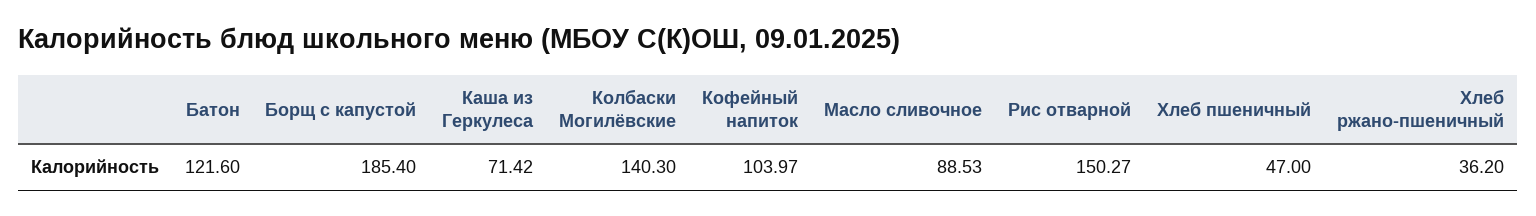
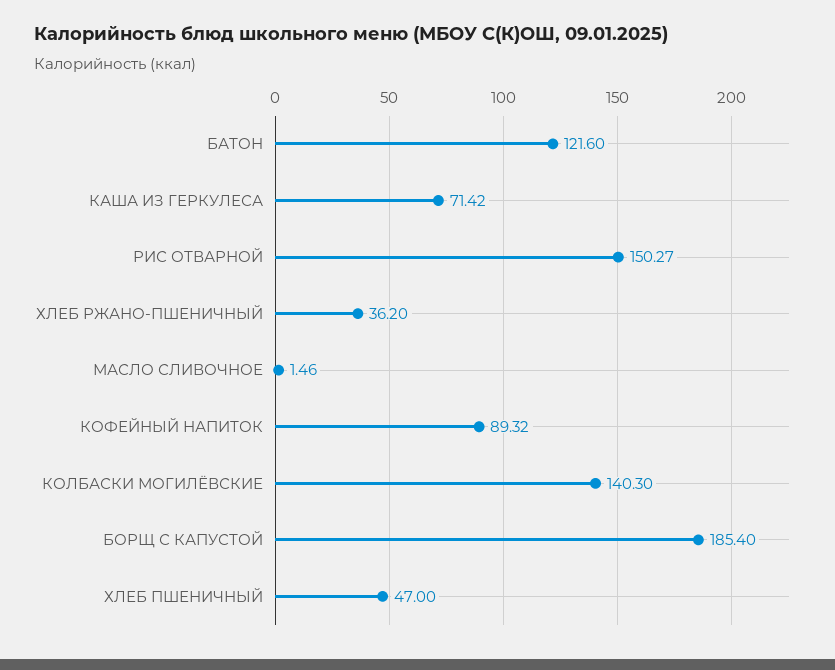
  {
    "Батон": 121.6,
    "Борщ с капустой": 185.4,
    "Каша из Геркулеса": 71.42,
    "Колбаски Могилёвские": 140.3,
-   "Кофейный напиток": 103.97,
+   "Кофейный напиток": 89.32,
-   "Масло сливочное": 88.53,
+   "Масло сливочное": 1.46,
    "Рис отварной": 150.27,
    "Хлеб пшеничный": 47,
    "Хлеб ржано-пшеничный": 36.2
  }

